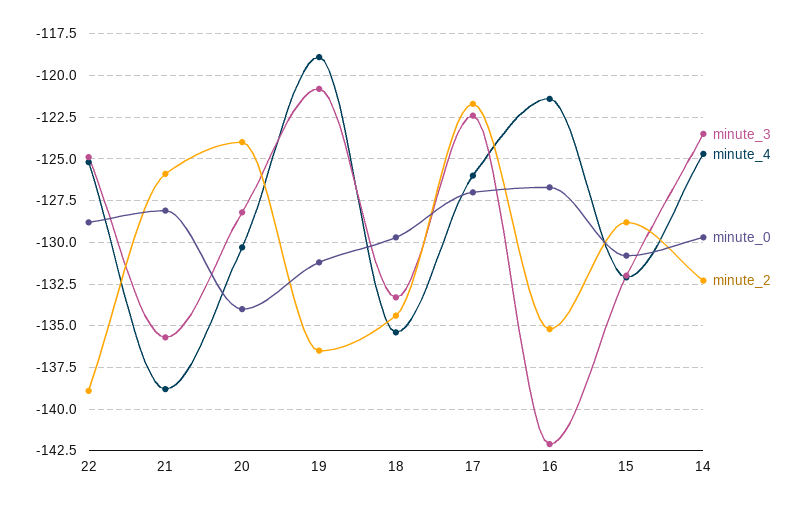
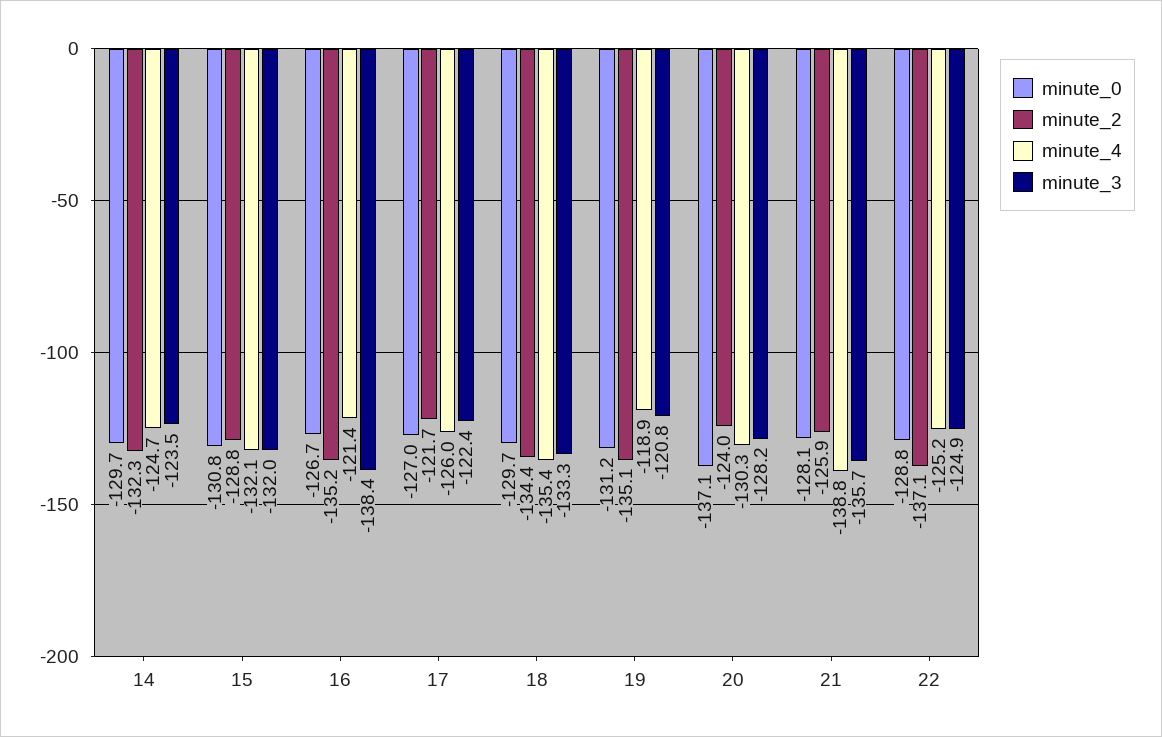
  {
    "minute_3": {
      "22": -124.9,
      "21": -135.7,
      "20": -128.2,
      "19": -120.8,
      "18": -133.3,
      "17": -122.4,
-     "16": -142,
+     "16": -138.4,
      "15": -132,
      "14": -123.5
    },
    "minute_4": {
      "22": -125.2,
      "21": -138.8,
      "20": -130.3,
      "19": -118.9,
      "18": -135.4,
      "17": -126,
      "16": -121.4,
      "15": -132.1,
      "14": -124.7
    },
    "minute_0": {
      "22": -128.8,
      "21": -128.1,
-     "20": -134,
+     "20": -137.1,
      "19": -131.2,
      "18": -129.7,
      "17": -127,
      "16": -126.7,
      "15": -130.8,
      "14": -129.7
    },
    "minute_2": {
-     "22": -139,
+     "22": -137.1,
      "21": -125.9,
      "20": -124,
-     "19": -136.5,
+     "19": -135.1,
      "18": -134.4,
      "17": -121.7,
      "16": -135.2,
      "15": -128.8,
      "14": -132.3
    }
  }

